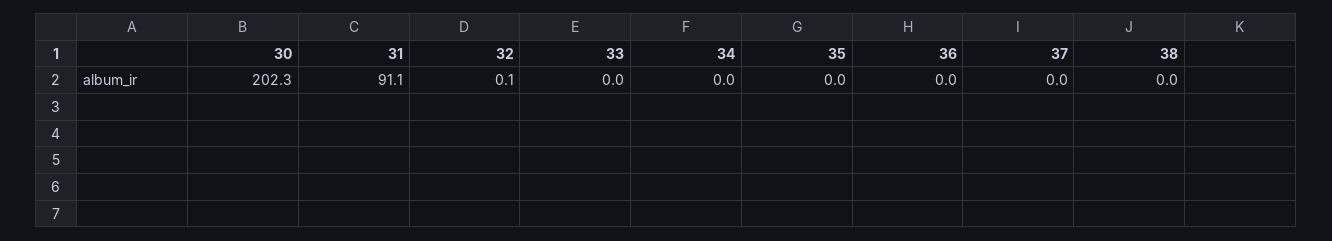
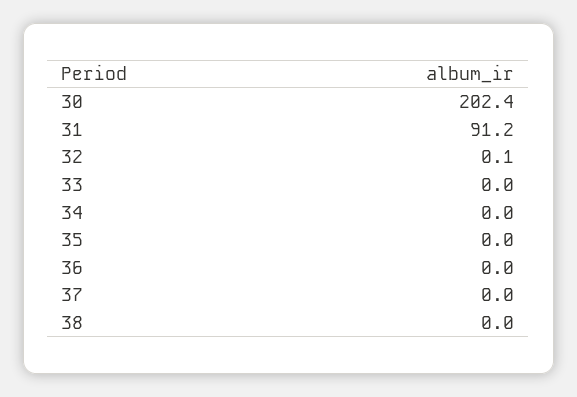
  {
-   "30": 202.3,
+   "30": 202.4,
-   "31": 91.1,
+   "31": 91.2,
    "32": 0.1,
    "33": 0,
    "34": 0,
    "35": 0,
    "36": 0,
    "37": 0,
    "38": 0
  }

